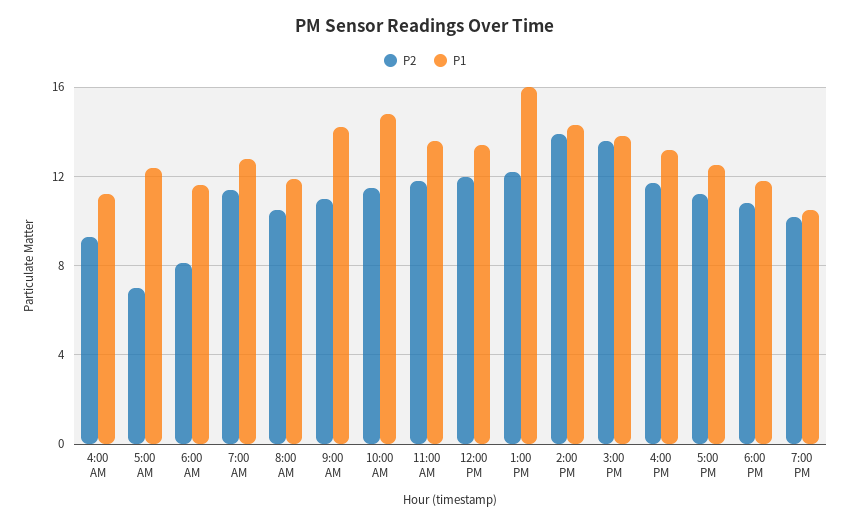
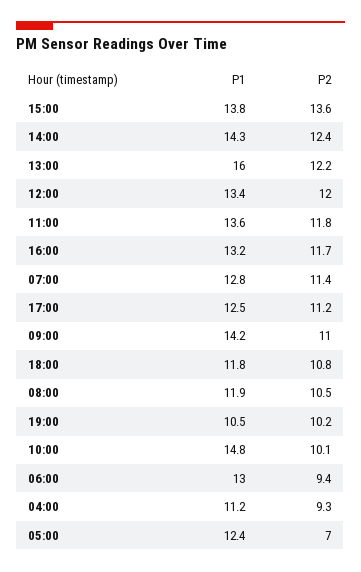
  {
    "P2": {
      "4:00 AM": 9.3,
      "5:00 AM": 7,
-     "6:00 AM": 8,
+     "6:00 AM": 9.4,
      "7:00 AM": 11.4,
      "8:00 AM": 10.5,
      "9:00 AM": 11,
-     "10:00 AM": 11.5,
+     "10:00 AM": 10.1,
      "11:00 AM": 11.8,
      "12:00 PM": 12,
      "1:00 PM": 12.2,
-     "2:00 PM": 14,
+     "2:00 PM": 12.4,
      "3:00 PM": 13.6,
      "4:00 PM": 11.7,
      "5:00 PM": 11.2,
      "6:00 PM": 10.8,
      "7:00 PM": 10.2
    },
    "P1": {
      "4:00 AM": 11.2,
      "5:00 AM": 12.4,
-     "6:00 AM": 11.5,
+     "6:00 AM": 13,
      "7:00 AM": 12.8,
      "8:00 AM": 11.9,
      "9:00 AM": 14.2,
      "10:00 AM": 14.8,
      "11:00 AM": 13.6,
      "12:00 PM": 13.4,
      "1:00 PM": 16,
      "2:00 PM": 14.3,
      "3:00 PM": 13.8,
      "4:00 PM": 13.2,
      "5:00 PM": 12.5,
      "6:00 PM": 11.8,
      "7:00 PM": 10.5
    }
  }

